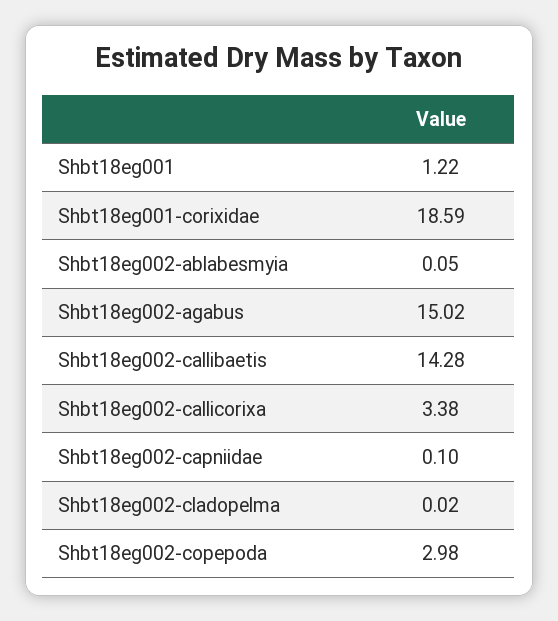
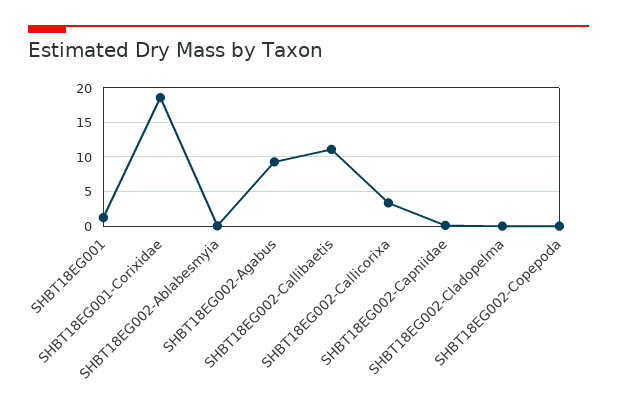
  {
    "Shbt18eg001": 1.22,
    "Shbt18eg001-corixidae": 18.59,
    "Shbt18eg002-ablabesmyia": 0.05,
-   "Shbt18eg002-agabus": 15.02,
+   "Shbt18eg002-agabus": 9,
-   "Shbt18eg002-callibaetis": 14.28,
+   "Shbt18eg002-callibaetis": 11,
    "Shbt18eg002-callicorixa": 3.38,
    "Shbt18eg002-capniidae": 0.1,
    "Shbt18eg002-cladopelma": 0.02,
-   "Shbt18eg002-copepoda": 2.98
+   "Shbt18eg002-copepoda": 0
  }

